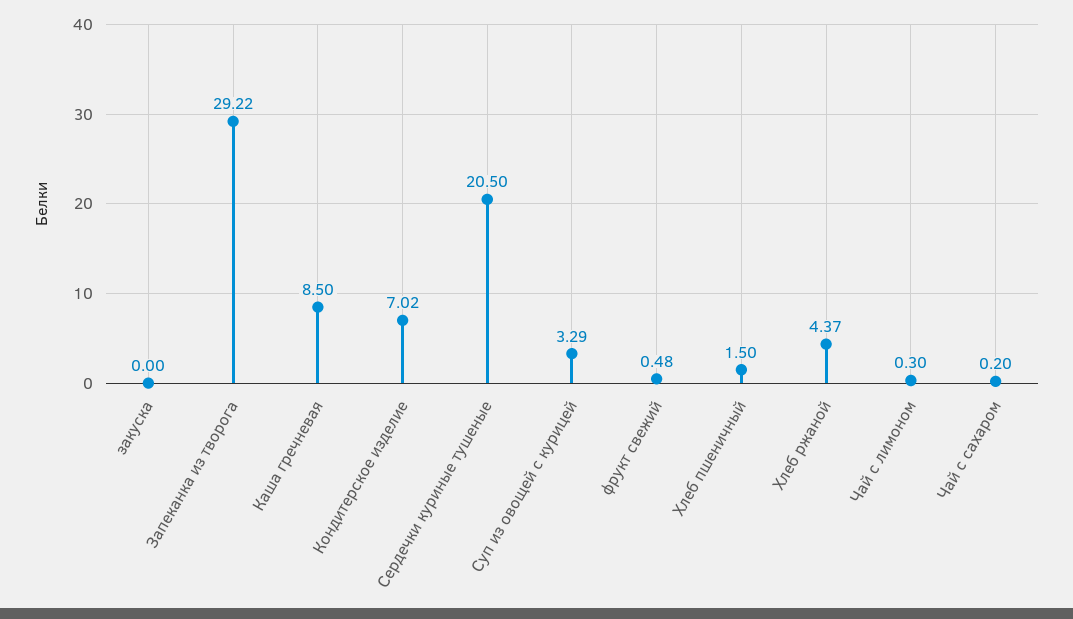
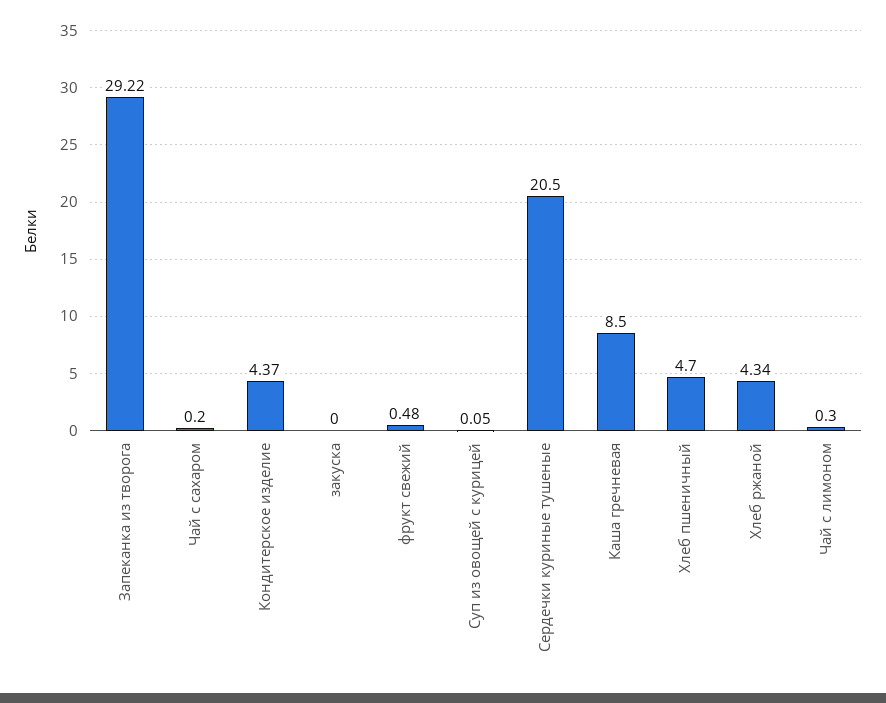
  {
    "закуска": 0,
    "Запеканка из творога": 29.22,
    "Каша гречневая": 8.5,
-   "Кондитерское изделие": 7.02,
+   "Кондитерское изделие": 4.37,
    "Сердечки куриные тушеные": 20.5,
-   "Суп из овощей с курицей": 3.29,
+   "Суп из овощей с курицей": 0.05,
    "фрукт свежий": 0.48,
-   "Хлеб пшеничный": 1.5,
+   "Хлеб пшеничный": 4.7,
-   "Хлеб ржаной": 4.37,
+   "Хлеб ржаной": 4.34,
    "Чай с лимоном": 0.3,
    "Чай с сахаром": 0.2
  }

